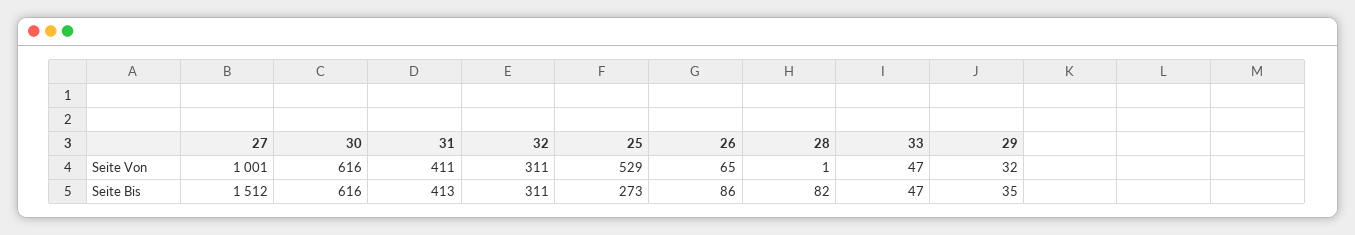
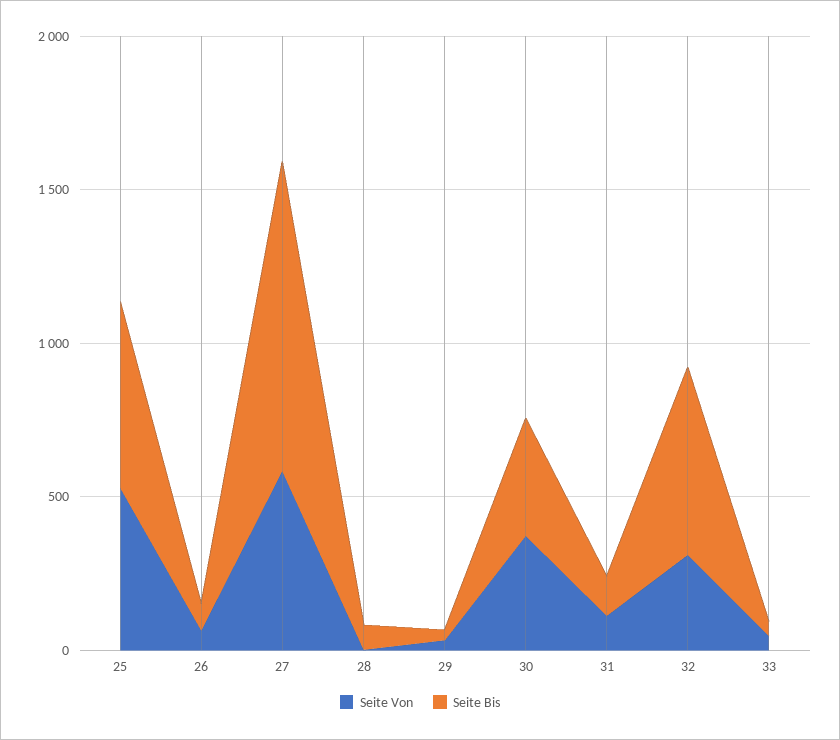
  {
    "Seite Von": {
-     "27": 1001,
+     "27": 600,
-     "30": 616,
+     "30": 400,
-     "31": 411,
+     "31": 100,
      "32": 311,
      "25": 529,
      "26": 65,
      "28": 1,
      "33": 47,
      "29": 32
    },
    "Seite Bis": {
-     "27": 1512,
+     "27": 1000,
-     "30": 616,
+     "30": 400,
-     "31": 413,
+     "31": 100,
-     "32": 311,
+     "32": 600,
-     "25": 273,
+     "25": 600,
      "26": 86,
      "28": 82,
      "33": 47,
      "29": 35
    }
  }

